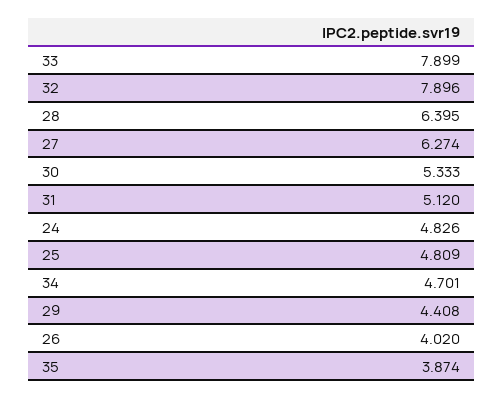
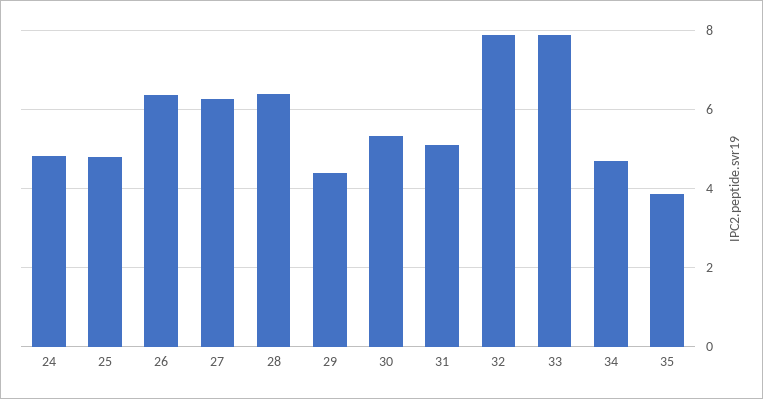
  {
    "33": 7.899,
    "32": 7.896,
    "28": 6.395,
    "27": 6.274,
    "30": 5.333,
    "31": 5.12,
    "24": 4.826,
    "25": 4.809,
    "34": 4.701,
    "29": 4.408,
-   "26": 4.02,
+   "26": 6.4,
    "35": 3.874
  }

